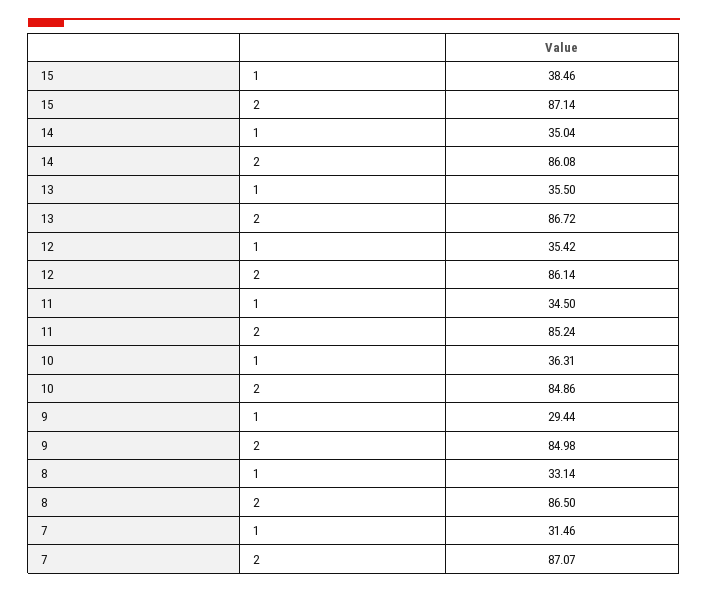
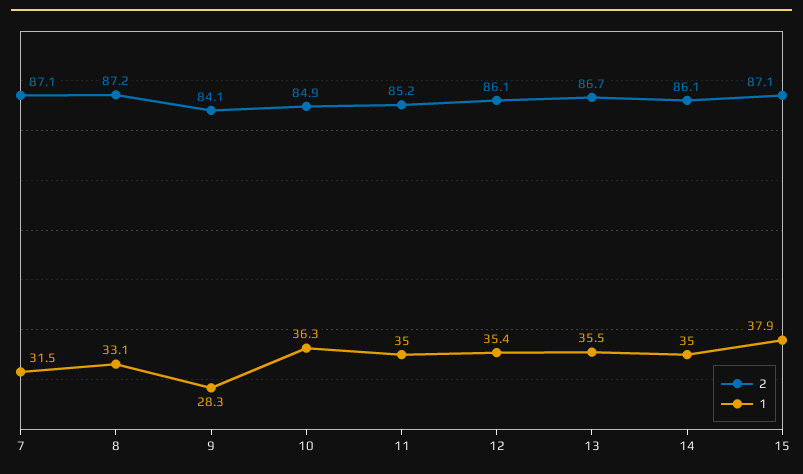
  {
    "1": {
-     "15": 38.46,
+     "15": 37.9,
      "14": 35.04,
      "13": 35.5,
      "12": 35.42,
-     "11": 34.5,
+     "11": 35,
      "10": 36.31,
-     "9": 29.44,
+     "9": 28.3,
      "8": 33.14,
      "7": 31.46
    },
    "2": {
      "15": 87.14,
      "14": 86.08,
      "13": 86.72,
      "12": 86.14,
      "11": 85.24,
      "10": 84.86,
-     "9": 84.98,
+     "9": 84.1,
-     "8": 86.5,
+     "8": 87.2,
      "7": 87.07
    }
  }

